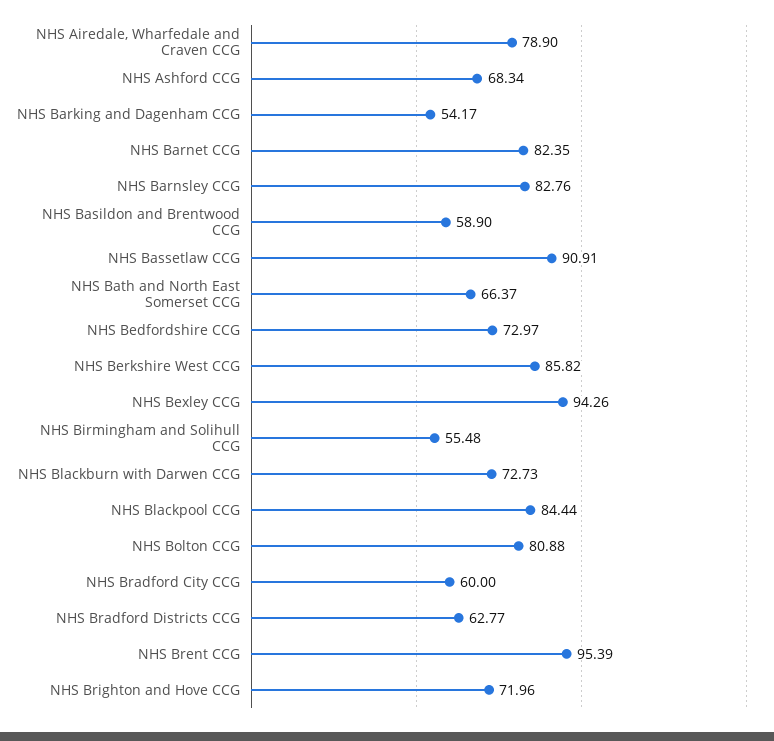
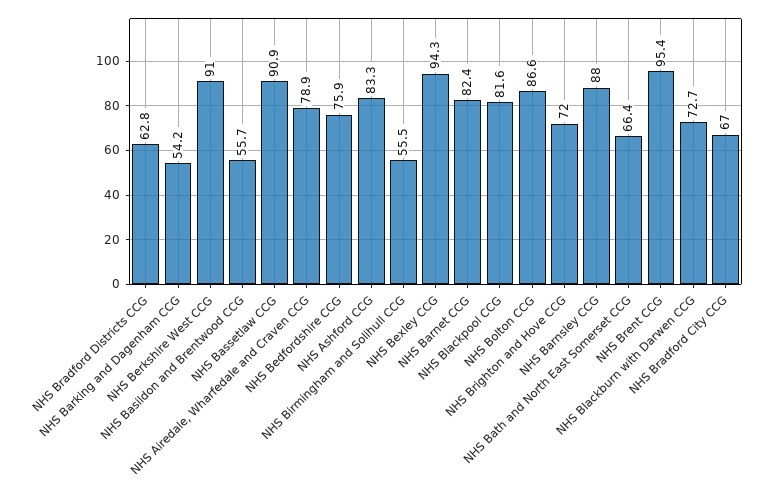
  {
    "NHS Airedale, Wharfedale and Craven CCG": 78.9,
-   "NHS Ashford CCG": 68.34,
+   "NHS Ashford CCG": 83.3,
    "NHS Barking and Dagenham CCG": 54.17,
    "NHS Barnet CCG": 82.35,
-   "NHS Barnsley CCG": 82.76,
+   "NHS Barnsley CCG": 88,
-   "NHS Basildon and Brentwood CCG": 58.9,
+   "NHS Basildon and Brentwood CCG": 55.7,
    "NHS Bassetlaw CCG": 90.91,
    "NHS Bath and North East Somerset CCG": 66.37,
-   "NHS Bedfordshire CCG": 72.97,
+   "NHS Bedfordshire CCG": 75.9,
-   "NHS Berkshire West CCG": 85.82,
+   "NHS Berkshire West CCG": 91,
    "NHS Bexley CCG": 94.26,
    "NHS Birmingham and Solihull CCG": 55.48,
    "NHS Blackburn with Darwen CCG": 72.73,
-   "NHS Blackpool CCG": 84.44,
+   "NHS Blackpool CCG": 81.6,
-   "NHS Bolton CCG": 80.88,
+   "NHS Bolton CCG": 86.6,
-   "NHS Bradford City CCG": 60,
+   "NHS Bradford City CCG": 67,
    "NHS Bradford Districts CCG": 62.77,
    "NHS Brent CCG": 95.39,
    "NHS Brighton and Hove CCG": 71.96
  }

